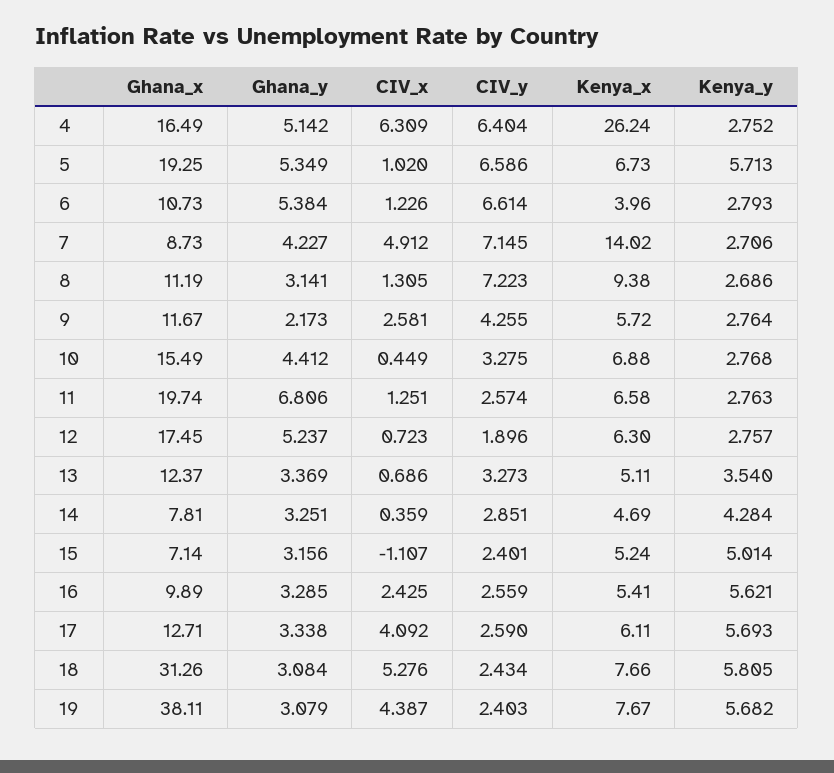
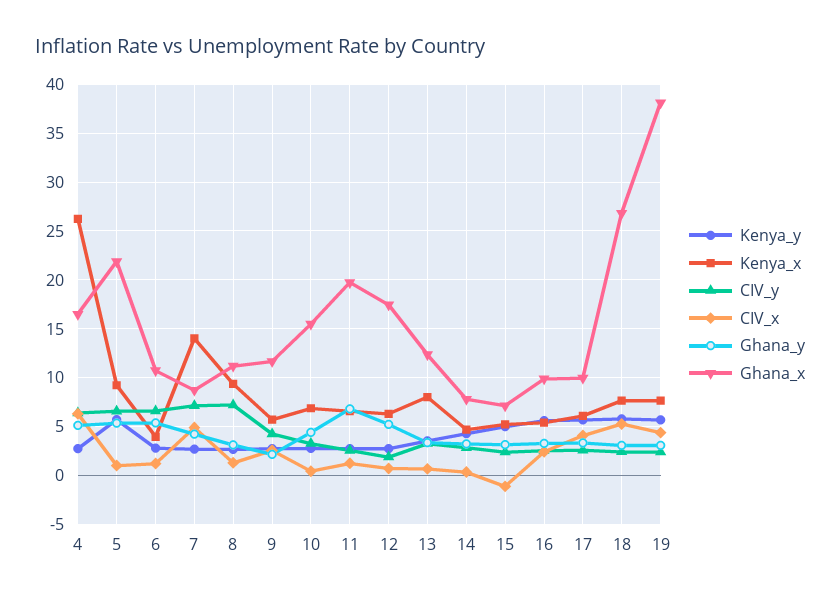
  {
    "Ghana_x": {
      "4": 16.49,
-     "5": 19.25,
+     "5": 22,
      "6": 10.73,
      "7": 8.73,
      "8": 11.19,
      "9": 11.67,
      "10": 15.49,
      "11": 19.74,
      "12": 17.45,
      "13": 12.37,
      "14": 7.81,
      "15": 7.14,
      "16": 9.89,
-     "17": 12.71,
+     "17": 10,
-     "18": 31.26,
+     "18": 27,
      "19": 38.11
    },
    "Ghana_y": {
      "4": 5.142,
      "5": 5.349,
      "6": 5.384,
      "7": 4.227,
      "8": 3.141,
      "9": 2.173,
      "10": 4.412,
      "11": 6.806,
      "12": 5.237,
      "13": 3.369,
      "14": 3.251,
      "15": 3.156,
      "16": 3.285,
      "17": 3.338,
      "18": 3.084,
      "19": 3.079
    },
    "CIV_x": {
      "4": 6.309,
      "5": 1.02,
      "6": 1.226,
      "7": 4.912,
      "8": 1.305,
      "9": 2.581,
      "10": 0.449,
      "11": 1.251,
      "12": 0.723,
      "13": 0.686,
      "14": 0.359,
      "15": -1.107,
      "16": 2.425,
      "17": 4.092,
      "18": 5.276,
      "19": 4.387
    },
    "CIV_y": {
      "4": 6.404,
      "5": 6.586,
      "6": 6.614,
      "7": 7.145,
      "8": 7.223,
      "9": 4.255,
      "10": 3.275,
      "11": 2.574,
      "12": 1.896,
      "13": 3.273,
      "14": 2.851,
      "15": 2.401,
      "16": 2.559,
      "17": 2.59,
      "18": 2.434,
      "19": 2.403
    },
    "Kenya_x": {
      "4": 26.24,
-     "5": 6.73,
+     "5": 9,
      "6": 3.96,
      "7": 14.02,
      "8": 9.38,
      "9": 5.72,
      "10": 6.88,
      "11": 6.58,
      "12": 6.3,
-     "13": 5.11,
+     "13": 8,
      "14": 4.69,
      "15": 5.24,
      "16": 5.41,
      "17": 6.11,
      "18": 7.66,
      "19": 7.67
    },
    "Kenya_y": {
      "4": 2.752,
      "5": 5.713,
      "6": 2.793,
      "7": 2.706,
      "8": 2.686,
      "9": 2.764,
      "10": 2.768,
      "11": 2.763,
      "12": 2.757,
      "13": 3.54,
      "14": 4.284,
      "15": 5.014,
      "16": 5.621,
      "17": 5.693,
      "18": 5.805,
      "19": 5.682
    }
  }

